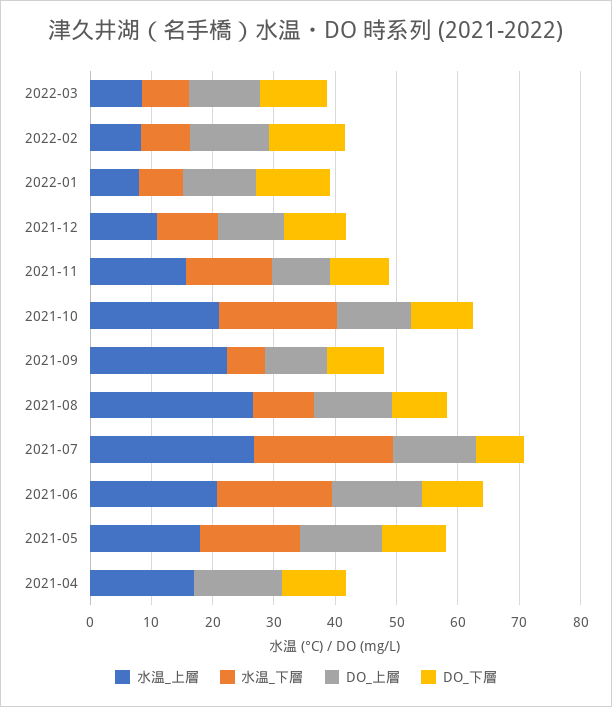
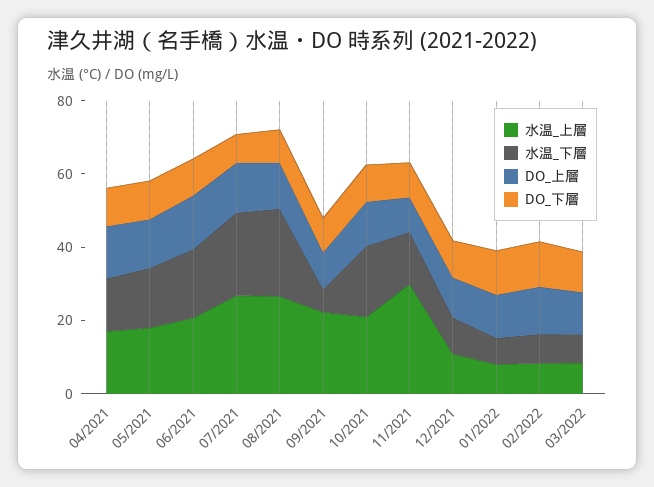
  {
    "水温_上層": {
      "2022-03": 8,
      "2022-02": 8,
      "2022-01": 8,
      "2021-12": 10,
-     "2021-11": 16,
+     "2021-11": 30,
      "2021-10": 22,
      "2021-09": 22,
      "2021-08": 26,
      "2021-07": 26,
      "2021-06": 20,
      "2021-05": 18,
      "2021-04": 18
    },
    "水温_下層": {
      "2022-03": 8,
      "2022-02": 8,
      "2022-01": 8,
      "2021-12": 10,
      "2021-11": 14,
      "2021-10": 20,
      "2021-09": 6,
-     "2021-08": 10,
+     "2021-08": 25,
      "2021-07": 22,
      "2021-06": 18,
      "2021-05": 16,
-     "2021-04": 0
+     "2021-04": 15
    },
    "DO_上層": {
      "2022-03": 12,
      "2022-02": 12,
      "2022-01": 12,
      "2021-12": 10,
      "2021-11": 10,
      "2021-10": 12,
      "2021-09": 10,
      "2021-08": 12,
      "2021-07": 14,
      "2021-06": 14,
      "2021-05": 14,
      "2021-04": 14
    },
    "DO_下層": {
      "2022-03": 12,
      "2022-02": 12,
      "2022-01": 12,
      "2021-12": 10,
      "2021-11": 10,
      "2021-10": 10,
      "2021-09": 10,
      "2021-08": 10,
      "2021-07": 8,
      "2021-06": 10,
      "2021-05": 10,
      "2021-04": 10
    }
  }

